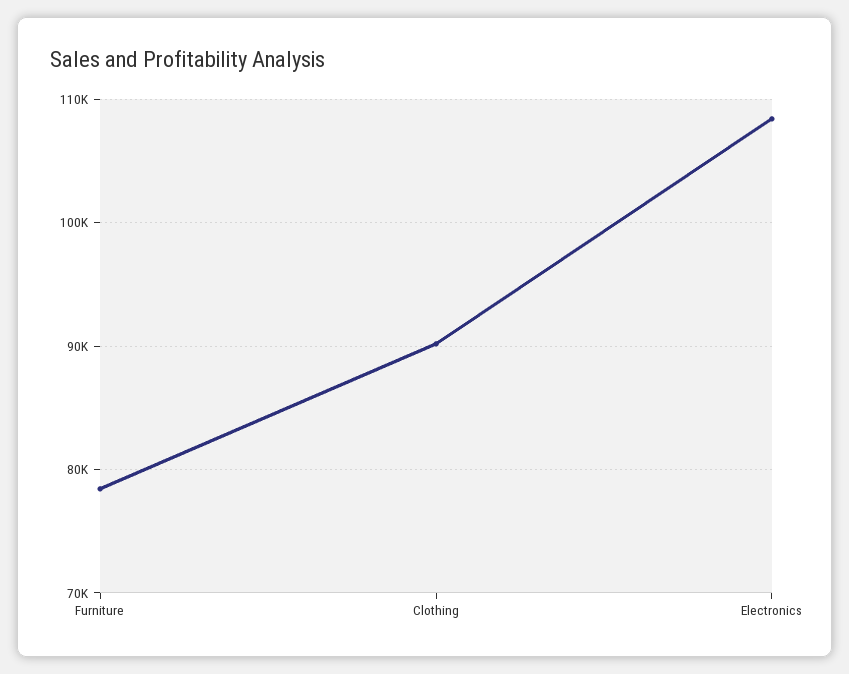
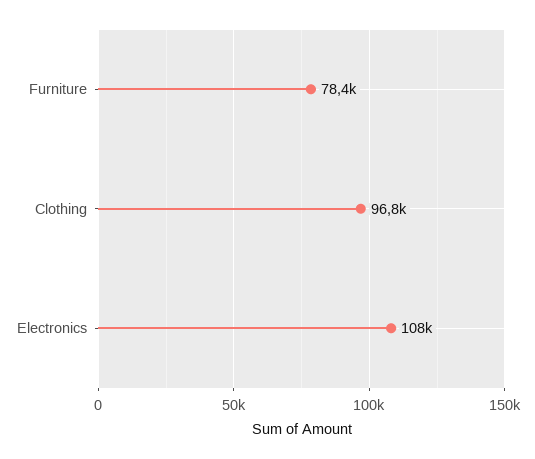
  {
    "Furniture": 78400,
-   "Clothing": 90000,
+   "Clothing": 96800,
    "Electronics": 108000
  }

